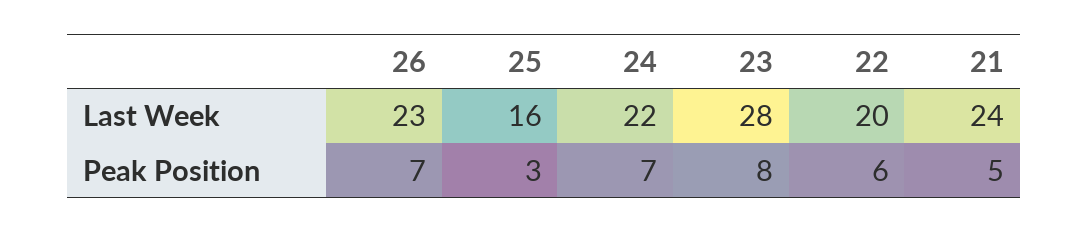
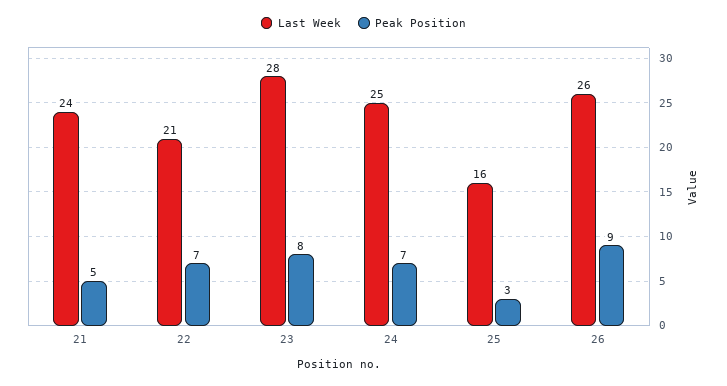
  {
    "Last Week": {
-     "26": 23,
+     "26": 26,
      "25": 16,
-     "24": 22,
+     "24": 25,
      "23": 28,
-     "22": 20,
+     "22": 21,
      "21": 24
    },
    "Peak Position": {
-     "26": 7,
+     "26": 9,
      "25": 3,
      "24": 7,
      "23": 8,
-     "22": 6,
+     "22": 7,
      "21": 5
    }
  }

